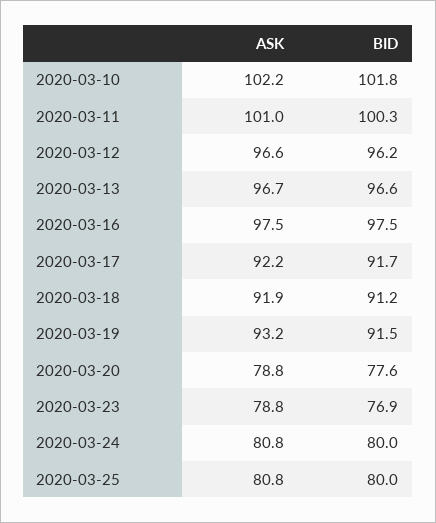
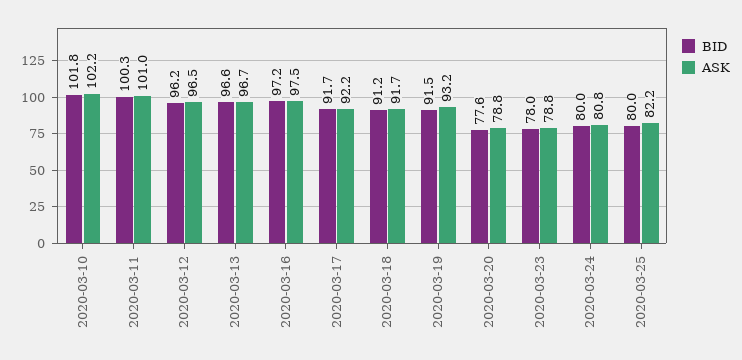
  {
    "ASK": {
      "2020-03-10": 102.2,
      "2020-03-11": 101,
-     "2020-03-12": 96.6,
+     "2020-03-12": 96.5,
      "2020-03-13": 96.7,
      "2020-03-16": 97.5,
      "2020-03-17": 92.2,
-     "2020-03-18": 91.9,
+     "2020-03-18": 91.7,
      "2020-03-19": 93.2,
      "2020-03-20": 78.8,
      "2020-03-23": 78.8,
      "2020-03-24": 80.8,
-     "2020-03-25": 80.8
+     "2020-03-25": 82.2
    },
    "BID": {
      "2020-03-10": 101.8,
      "2020-03-11": 100.3,
      "2020-03-12": 96.2,
      "2020-03-13": 96.6,
-     "2020-03-16": 97.5,
+     "2020-03-16": 97.2,
      "2020-03-17": 91.7,
      "2020-03-18": 91.2,
      "2020-03-19": 91.5,
      "2020-03-20": 77.6,
-     "2020-03-23": 76.9,
+     "2020-03-23": 78,
      "2020-03-24": 80,
      "2020-03-25": 80
    }
  }

